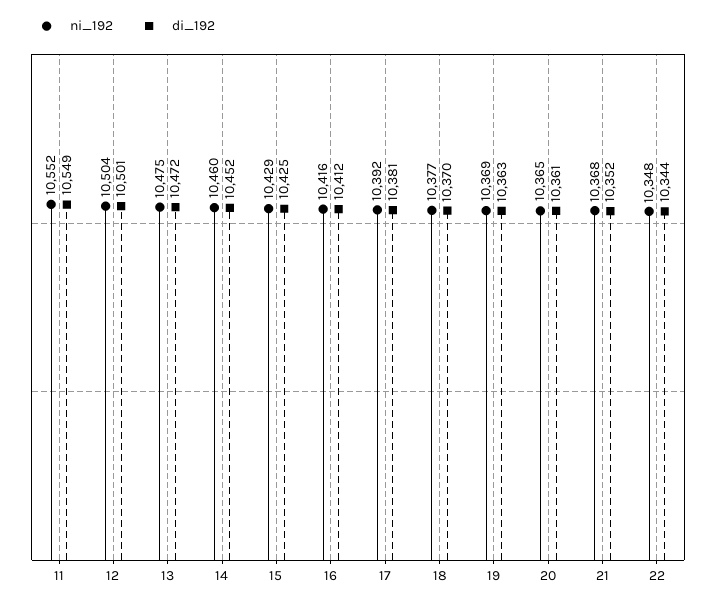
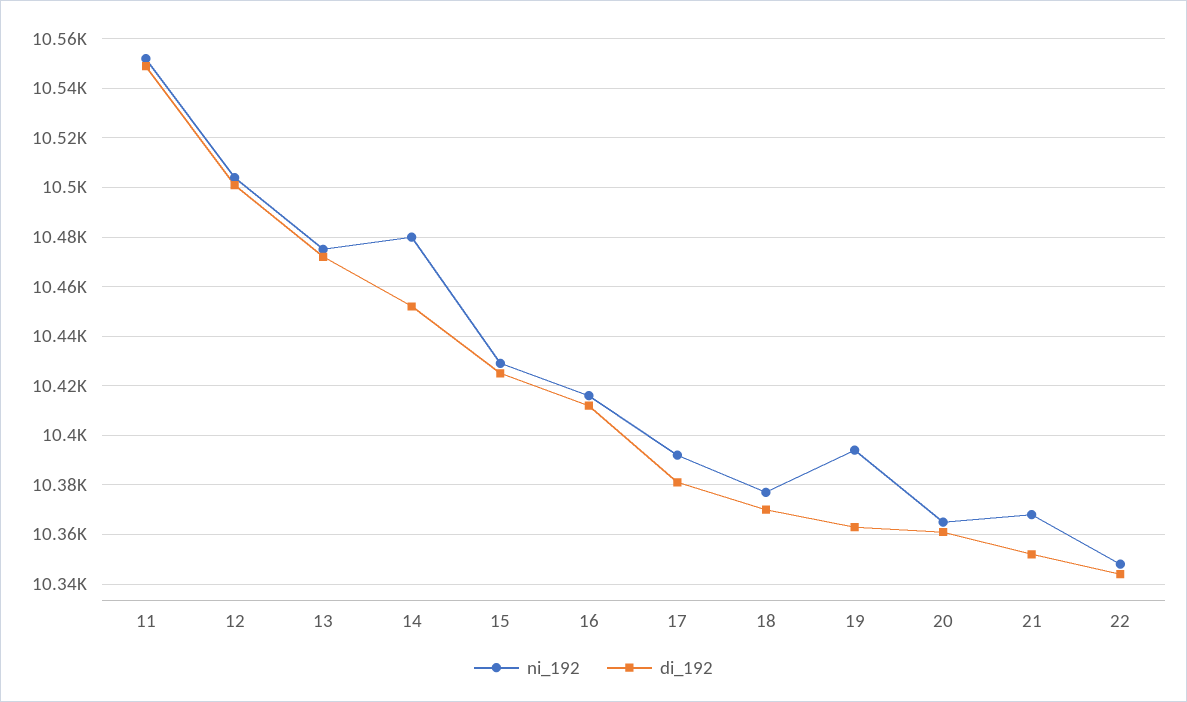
  {
    "ni_192": {
      "11": 10552,
      "12": 10504,
      "13": 10475,
-     "14": 10460,
+     "14": 10480,
      "15": 10429,
      "16": 10416,
      "17": 10392,
      "18": 10377,
-     "19": 10369,
+     "19": 10395,
      "20": 10365,
      "21": 10368,
      "22": 10348
    },
    "di_192": {
      "11": 10549,
      "12": 10501,
      "13": 10472,
      "14": 10452,
      "15": 10425,
      "16": 10412,
      "17": 10381,
      "18": 10370,
      "19": 10363,
      "20": 10361,
      "21": 10352,
      "22": 10344
    }
  }

